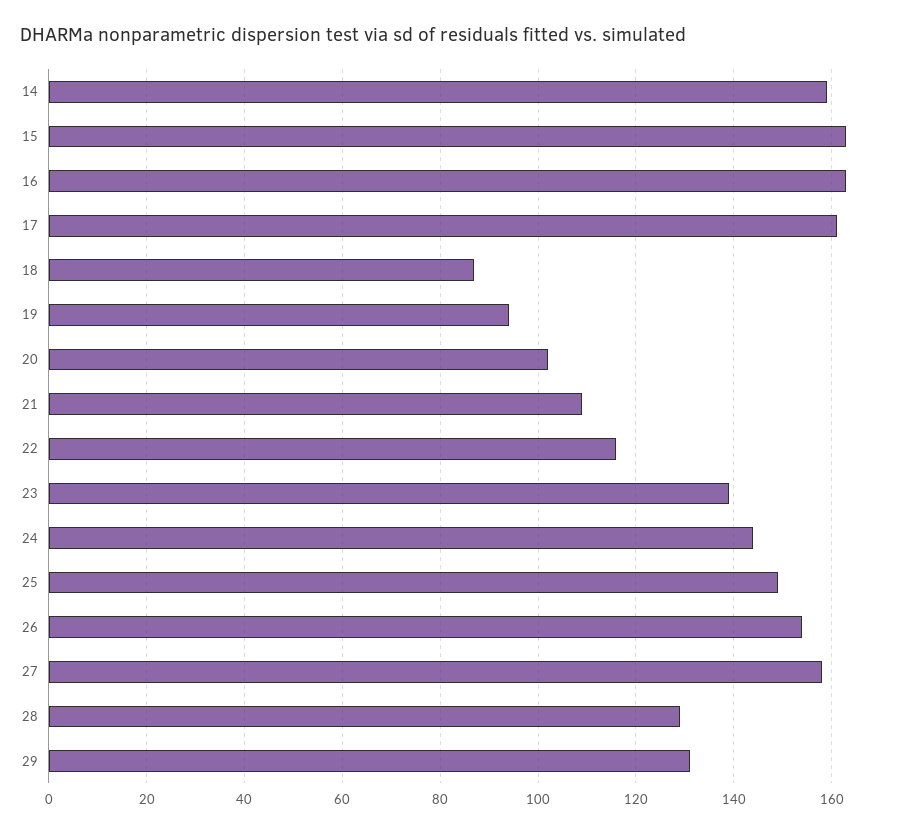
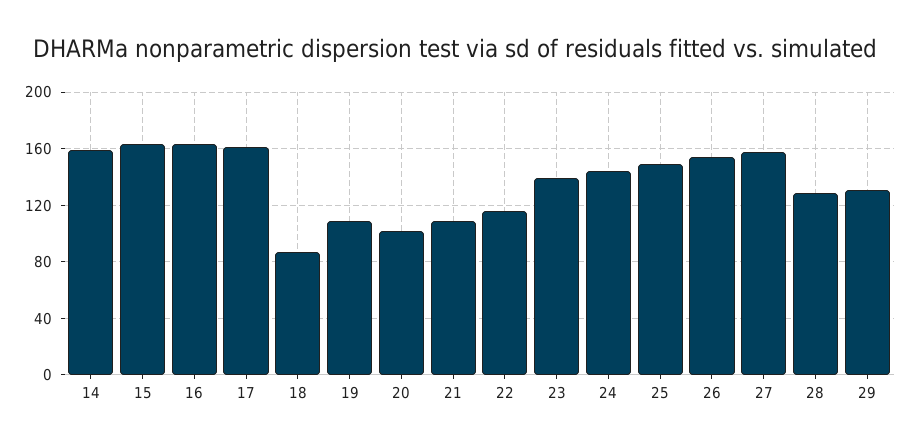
  {
    "14": 160,
    "15": 165,
    "16": 165,
    "17": 160,
    "18": 85,
-   "19": 95,
+   "19": 110,
    "20": 100,
    "21": 110,
    "22": 115,
    "23": 140,
    "24": 145,
    "25": 150,
    "26": 155,
    "27": 160,
    "28": 130,
    "29": 130
  }

